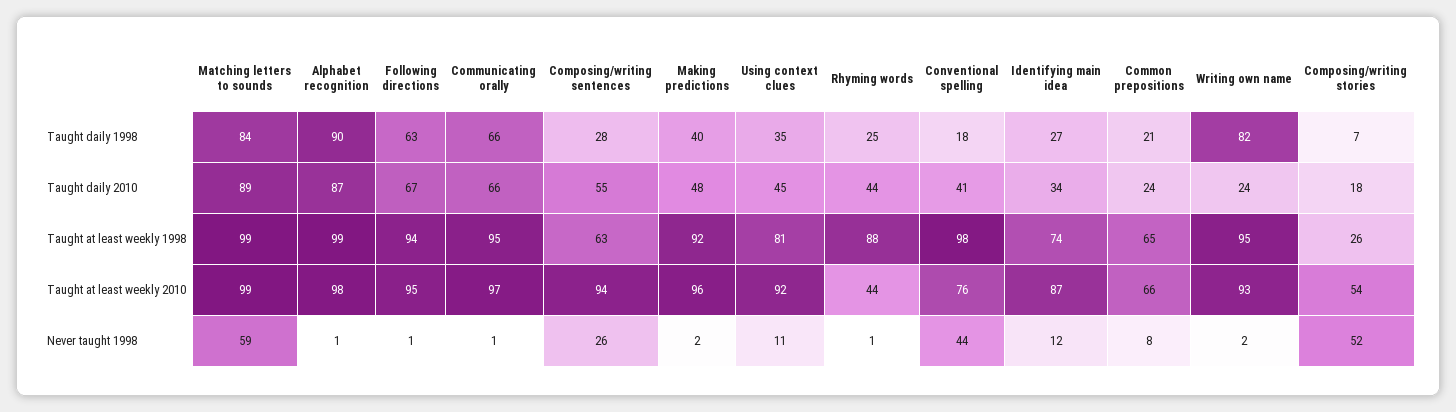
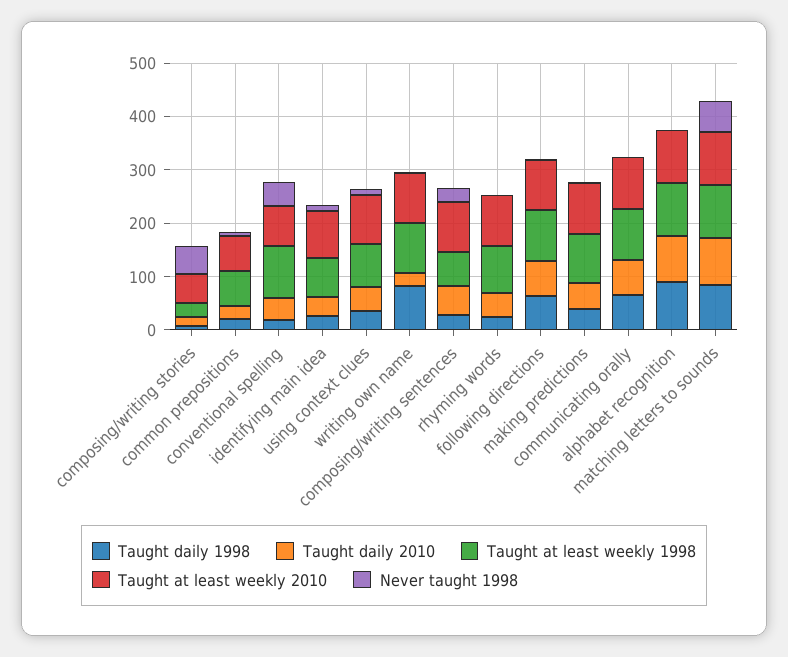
  {
    "Taught daily 1998": {
      "Matching letters to sounds": 84,
      "Alphabet recognition": 90,
      "Following directions": 63,
      "Communicating orally": 66,
      "Composing/writing sentences": 28,
      "Making predictions": 40,
      "Using context clues": 35,
      "Rhyming words": 25,
      "Conventional spelling": 18,
      "Identifying main idea": 27,
      "Common prepositions": 21,
      "Writing own name": 82,
      "Composing/writing stories": 7
    },
    "Taught daily 2010": {
      "Matching letters to sounds": 89,
      "Alphabet recognition": 87,
      "Following directions": 67,
      "Communicating orally": 66,
      "Composing/writing sentences": 55,
      "Making predictions": 48,
      "Using context clues": 45,
      "Rhyming words": 44,
      "Conventional spelling": 41,
      "Identifying main idea": 34,
      "Common prepositions": 24,
      "Writing own name": 24,
      "Composing/writing stories": 18
    },
    "Taught at least weekly 1998": {
      "Matching letters to sounds": 99,
      "Alphabet recognition": 99,
      "Following directions": 94,
      "Communicating orally": 95,
      "Composing/writing sentences": 63,
      "Making predictions": 92,
      "Using context clues": 81,
      "Rhyming words": 88,
      "Conventional spelling": 98,
      "Identifying main idea": 74,
      "Common prepositions": 65,
      "Writing own name": 95,
      "Composing/writing stories": 26
    },
    "Taught at least weekly 2010": {
      "Matching letters to sounds": 99,
      "Alphabet recognition": 98,
      "Following directions": 95,
      "Communicating orally": 97,
      "Composing/writing sentences": 94,
      "Making predictions": 96,
      "Using context clues": 92,
-     "Rhyming words": 44,
+     "Rhyming words": 100,
      "Conventional spelling": 76,
      "Identifying main idea": 87,
      "Common prepositions": 66,
      "Writing own name": 93,
      "Composing/writing stories": 54
    },
    "Never taught 1998": {
      "Matching letters to sounds": 59,
      "Alphabet recognition": 1,
      "Following directions": 1,
      "Communicating orally": 1,
      "Composing/writing sentences": 26,
      "Making predictions": 2,
      "Using context clues": 11,
      "Rhyming words": 1,
      "Conventional spelling": 44,
      "Identifying main idea": 12,
      "Common prepositions": 8,
      "Writing own name": 2,
      "Composing/writing stories": 52
    }
  }

